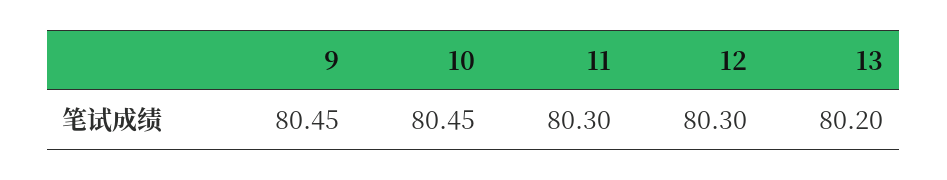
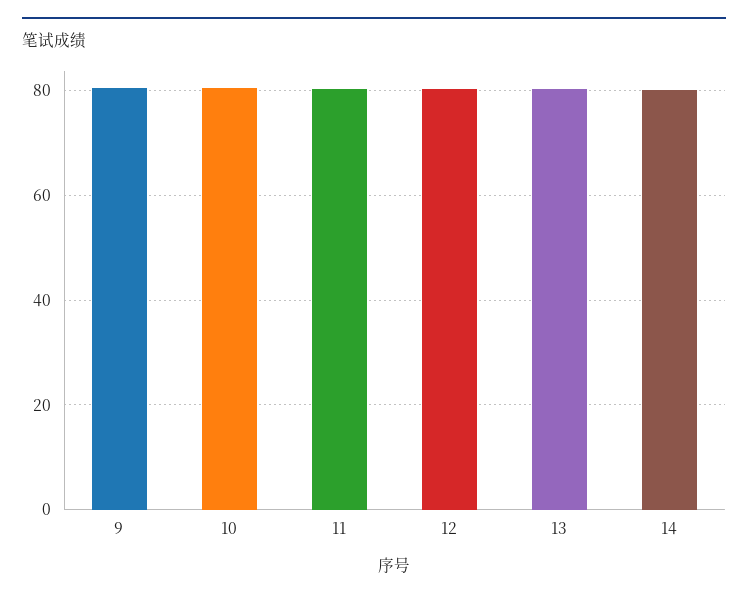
  {
    "9": 80.45,
    "10": 80.45,
    "11": 80.3,
    "12": 80.3,
-   "13": 80.2
+   "13": 80.2,
+   "14": 80
  }

